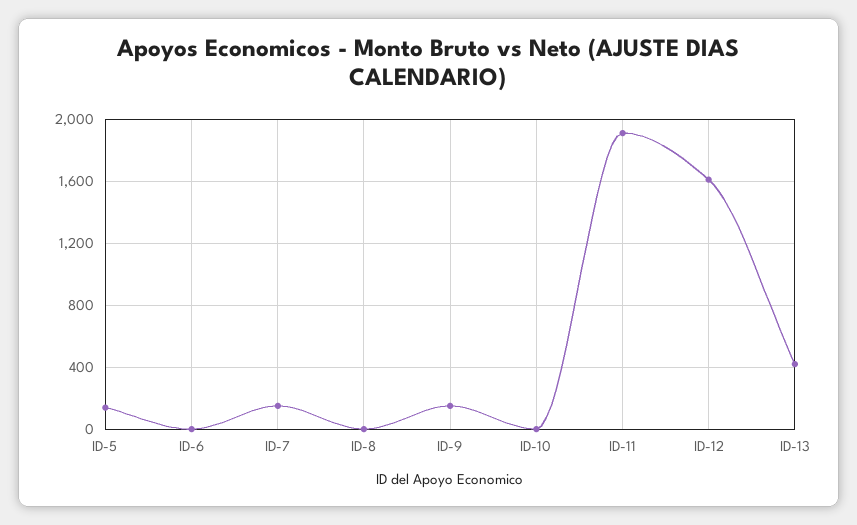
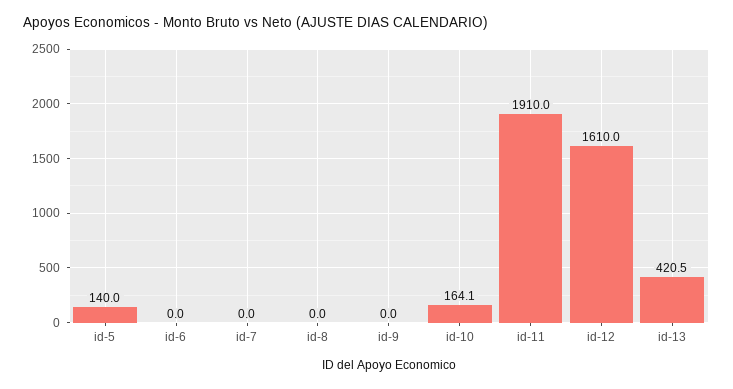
  {
    "ID-5": 140,
    "ID-6": 0,
-   "ID-7": 150,
+   "ID-7": 0,
    "ID-8": 0,
-   "ID-9": 150,
+   "ID-9": 0,
-   "ID-10": 0,
+   "ID-10": 164.1,
    "ID-11": 1910,
    "ID-12": 1610,
    "ID-13": 420.5
  }

